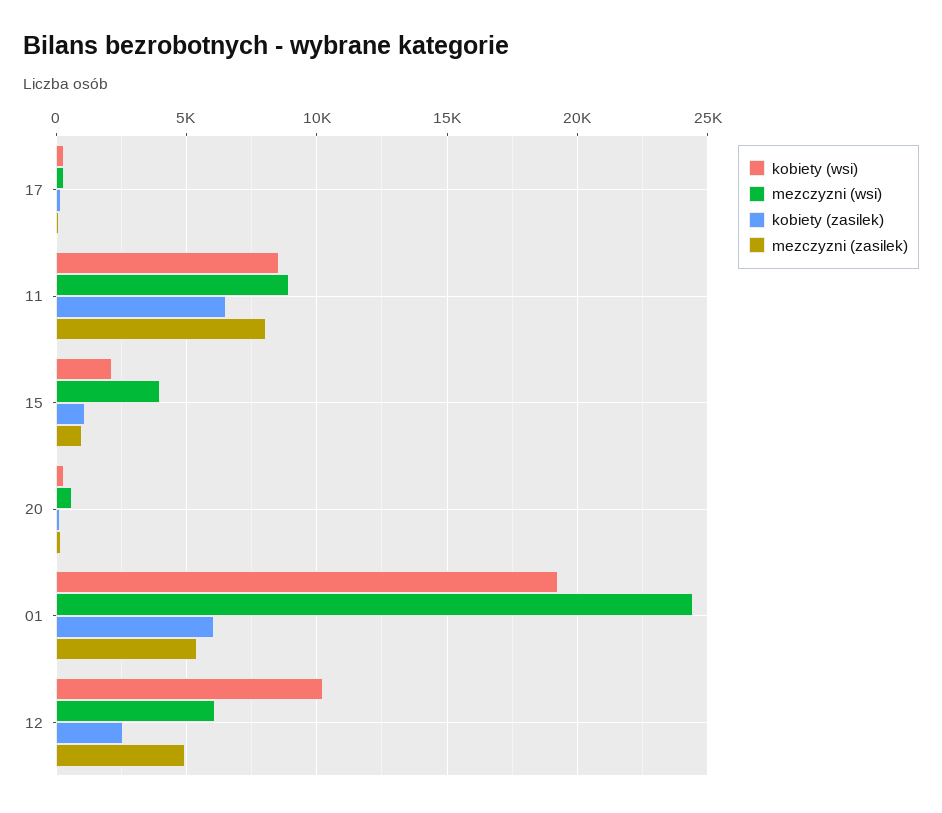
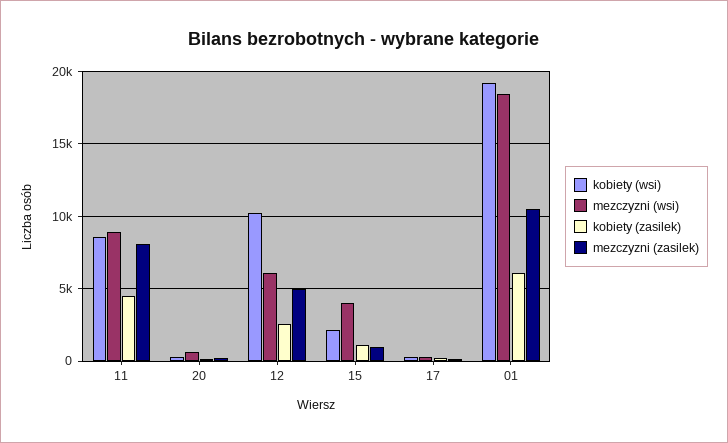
  {
    "kobiety (wsi)": {
      "17": 500,
      "11": 8500,
      "15": 2000,
      "20": 500,
      "01": 19000,
      "12": 10500
    },
    "mezczyzni (wsi)": {
      "17": 500,
      "11": 9000,
      "15": 4000,
      "20": 500,
-     "01": 24500,
+     "01": 18500,
      "12": 6000
    },
    "kobiety (zasilek)": {
      "17": 0,
-     "11": 6500,
+     "11": 4500,
      "15": 1000,
      "20": 0,
      "01": 6000,
      "12": 2500
    },
    "mezczyzni (zasilek)": {
      "17": 0,
      "11": 8000,
      "15": 1000,
      "20": 0,
-     "01": 5500,
+     "01": 10500,
      "12": 5000
    }
  }

